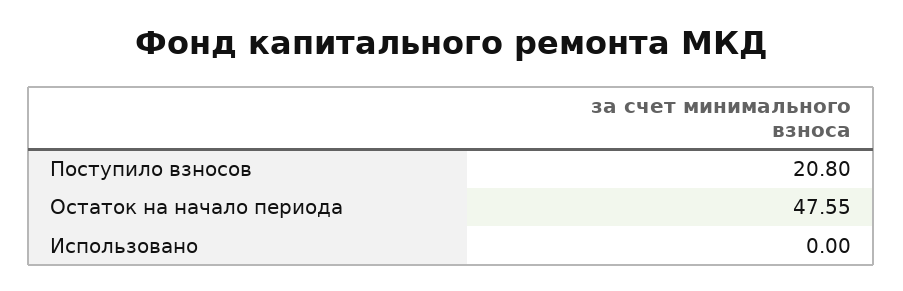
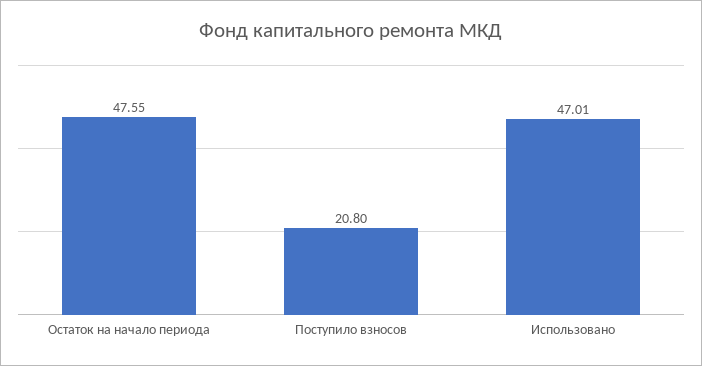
  {
    "Поступило взносов": 20.8,
    "Остаток на начало периода": 47.55,
-   "Использовано": 0
+   "Использовано": 47.01
  }

